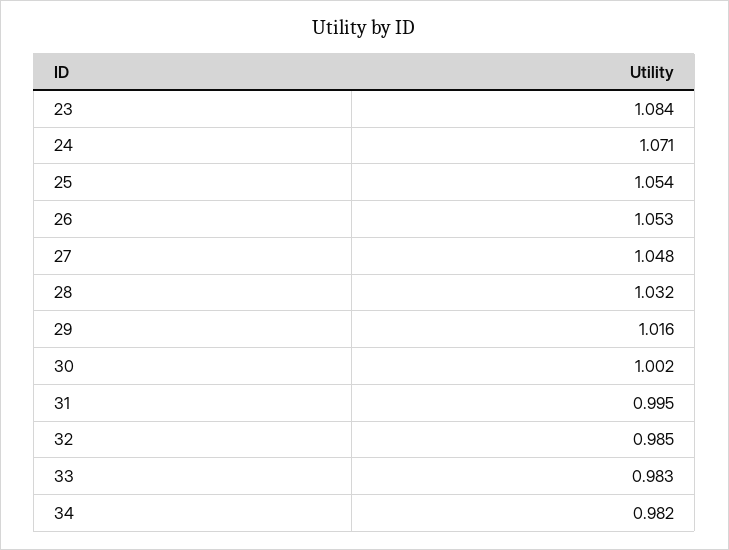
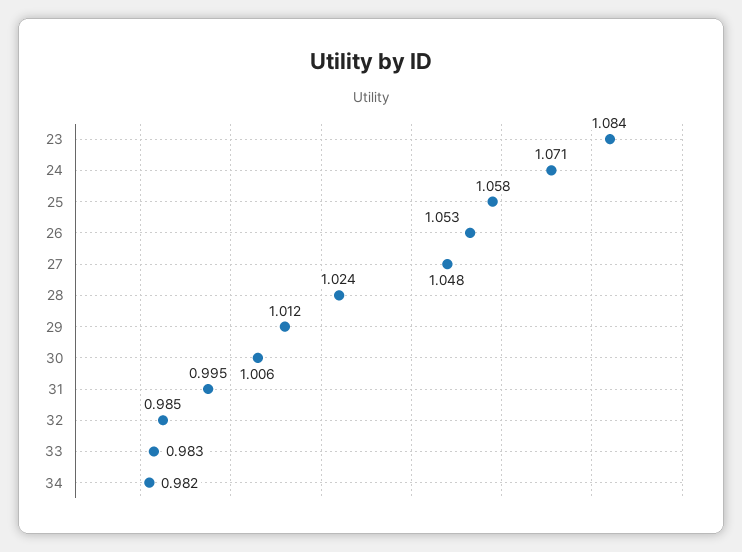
  {
    "23": 1.084,
    "24": 1.071,
-   "25": 1.054,
+   "25": 1.058,
    "26": 1.053,
    "27": 1.048,
-   "28": 1.032,
+   "28": 1.024,
-   "29": 1.016,
+   "29": 1.012,
-   "30": 1.002,
+   "30": 1.006,
    "31": 0.995,
    "32": 0.985,
    "33": 0.983,
    "34": 0.982
  }

